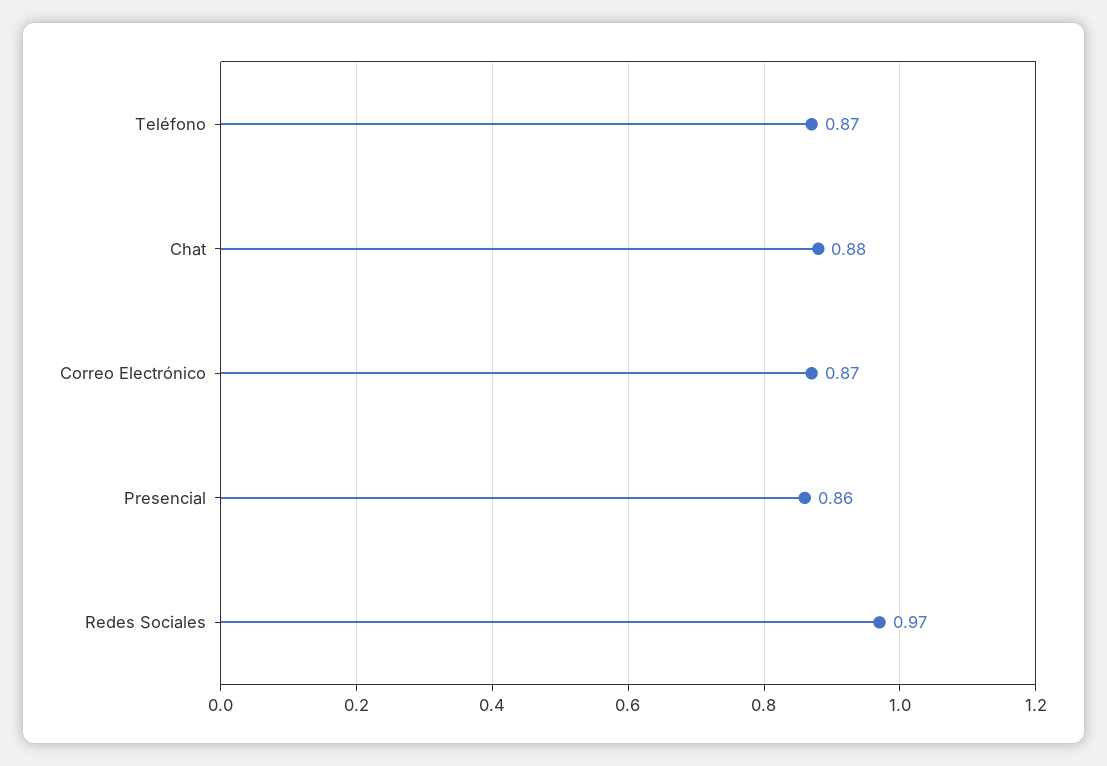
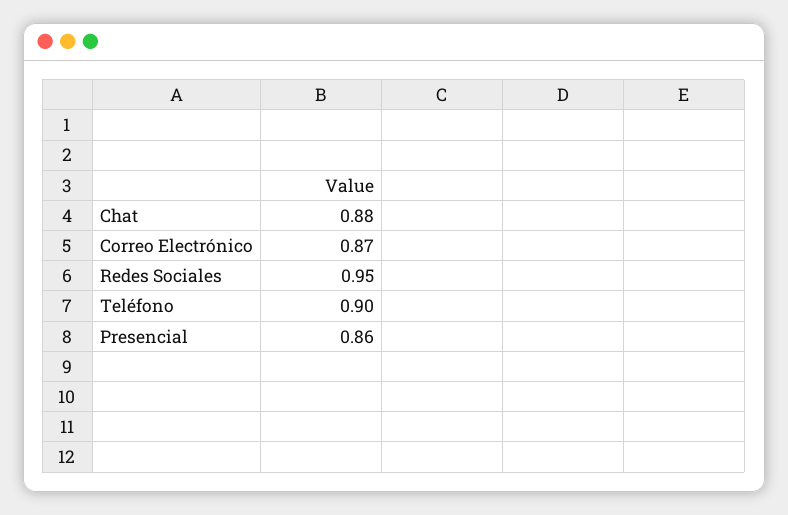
  {
-   "Teléfono": 0.87,
+   "Teléfono": 0.9,
    "Chat": 0.88,
    "Correo Electrónico": 0.87,
    "Presencial": 0.86,
-   "Redes Sociales": 0.97
+   "Redes Sociales": 0.95
  }

